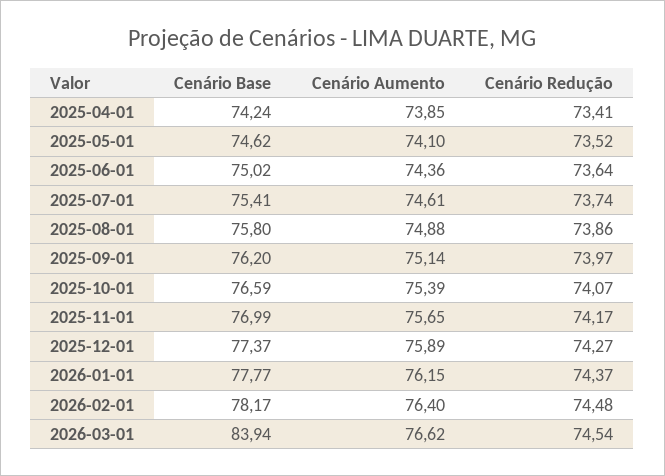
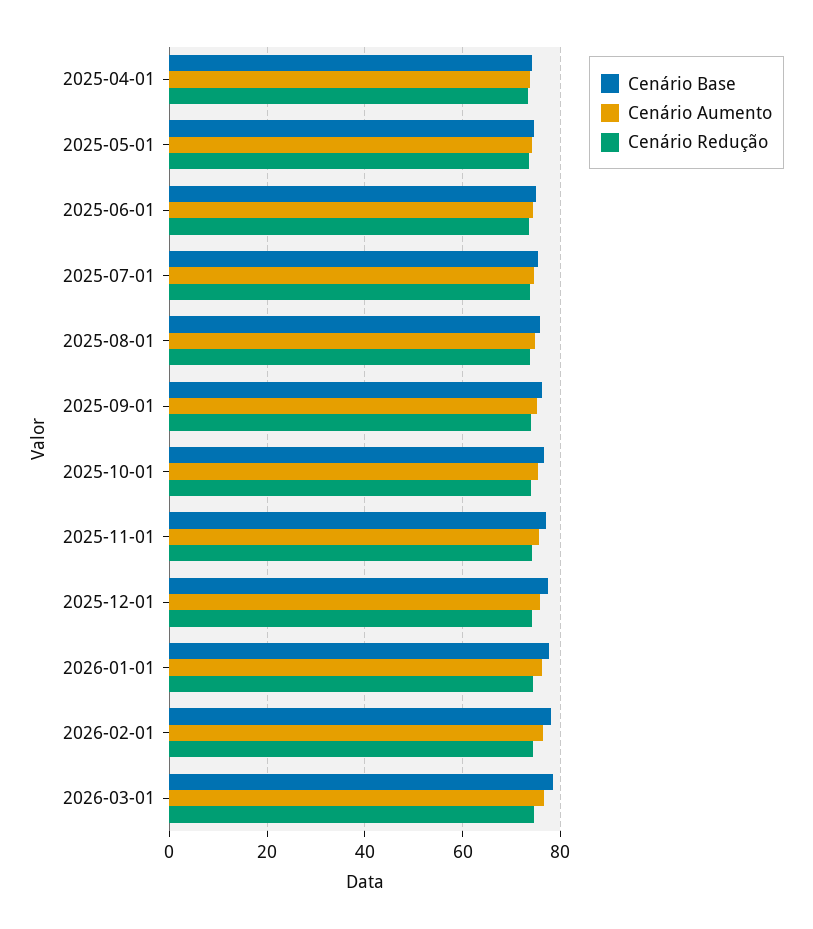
  {
    "Cenário Base": {
      "2025-04-01": 74.24,
      "2025-05-01": 74.62,
      "2025-06-01": 75.02,
      "2025-07-01": 75.41,
      "2025-08-01": 75.8,
      "2025-09-01": 76.2,
      "2025-10-01": 76.59,
      "2025-11-01": 76.99,
      "2025-12-01": 77.37,
      "2026-01-01": 77.77,
      "2026-02-01": 78.17,
-     "2026-03-01": 83.94
+     "2026-03-01": 78
    },
    "Cenário Aumento": {
      "2025-04-01": 73.85,
      "2025-05-01": 74.1,
      "2025-06-01": 74.36,
      "2025-07-01": 74.61,
      "2025-08-01": 74.88,
      "2025-09-01": 75.14,
      "2025-10-01": 75.39,
      "2025-11-01": 75.65,
      "2025-12-01": 75.89,
      "2026-01-01": 76.15,
      "2026-02-01": 76.4,
      "2026-03-01": 76.62
    },
    "Cenário Redução": {
      "2025-04-01": 73.41,
      "2025-05-01": 73.52,
      "2025-06-01": 73.64,
      "2025-07-01": 73.74,
      "2025-08-01": 73.86,
      "2025-09-01": 73.97,
      "2025-10-01": 74.07,
      "2025-11-01": 74.17,
      "2025-12-01": 74.27,
      "2026-01-01": 74.37,
      "2026-02-01": 74.48,
      "2026-03-01": 74.54
    }
  }

